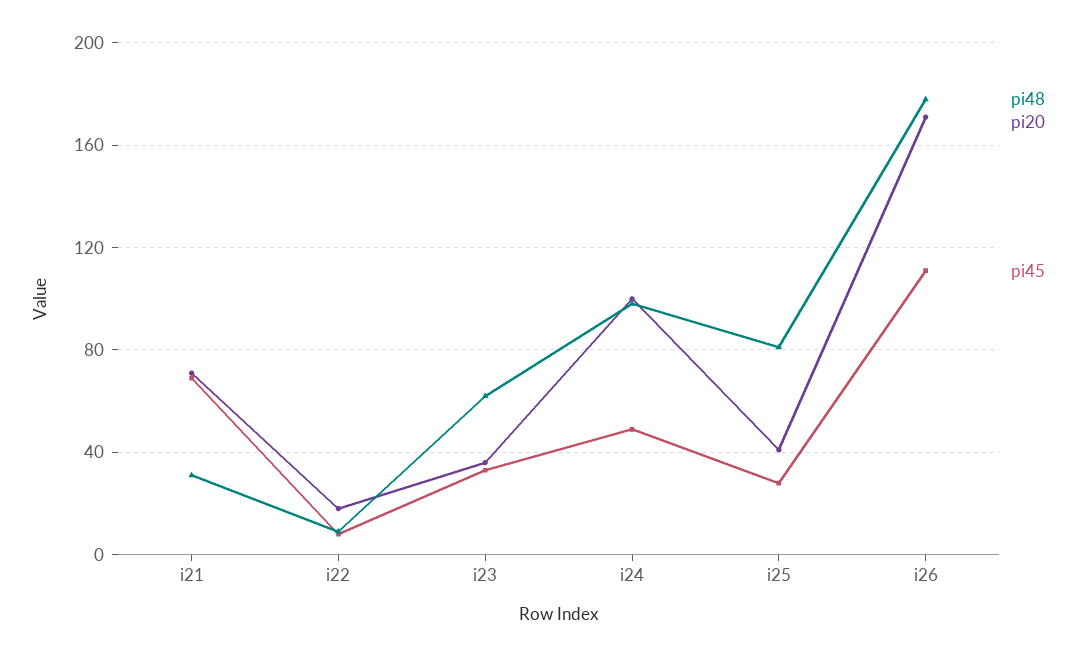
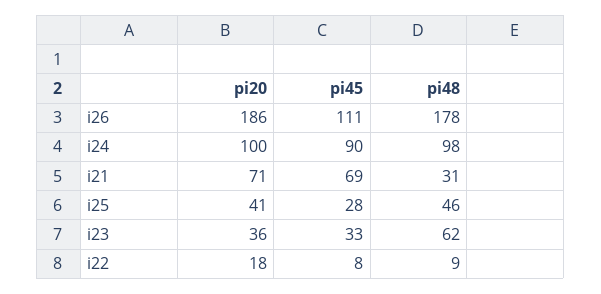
  {
    "pi48": {
      "i21": 31,
      "i22": 9,
      "i23": 62,
      "i24": 98,
-     "i25": 80,
+     "i25": 46,
      "i26": 178
    },
    "pi20": {
      "i21": 71,
      "i22": 18,
      "i23": 36,
      "i24": 100,
      "i25": 41,
-     "i26": 170
+     "i26": 186
    },
    "pi45": {
      "i21": 69,
      "i22": 8,
      "i23": 33,
-     "i24": 50,
+     "i24": 90,
      "i25": 28,
      "i26": 111
    }
  }

